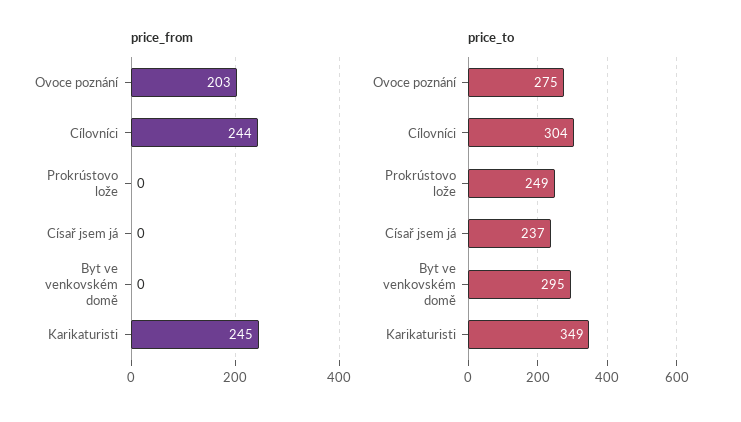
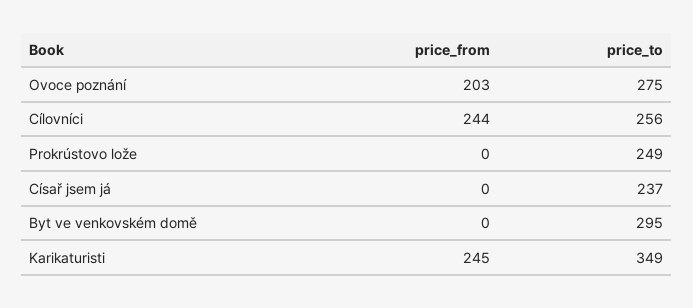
  {
    "price_from": {
      "Ovoce poznání": 203,
      "Cílovníci": 244,
      "Prokrústovo lože": 0,
      "Císař jsem já": 0,
      "Byt ve venkovském domě": 0,
      "Karikaturisti": 245
    },
    "price_to": {
      "Ovoce poznání": 275,
-     "Cílovníci": 304,
+     "Cílovníci": 256,
      "Prokrústovo lože": 249,
      "Císař jsem já": 237,
      "Byt ve venkovském domě": 295,
      "Karikaturisti": 349
    }
  }

